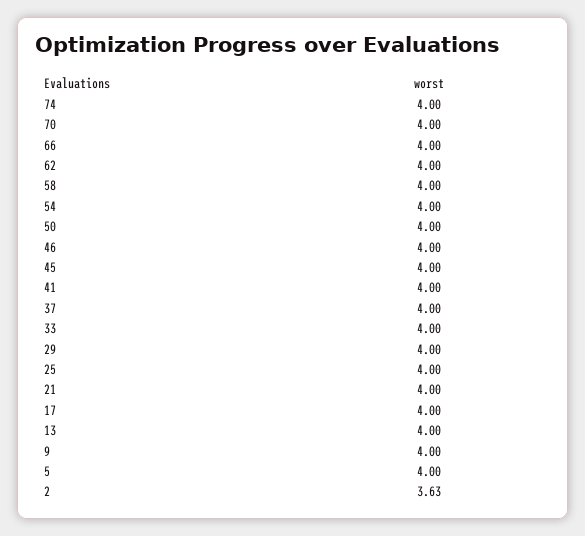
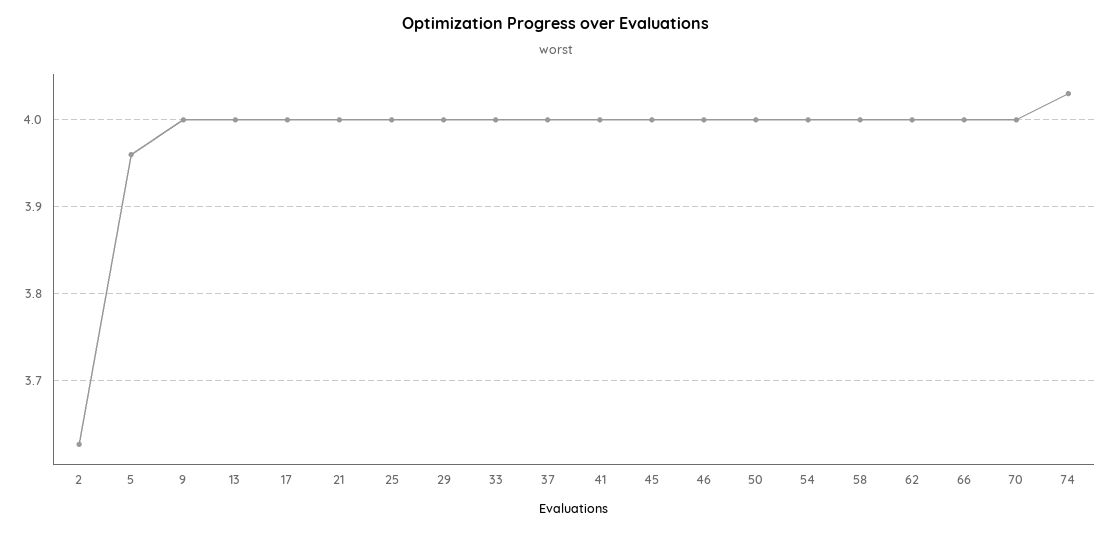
  {
-   "74": 4,
+   "74": 4.03,
    "70": 4,
    "66": 4,
    "62": 4,
    "58": 4,
    "54": 4,
    "50": 4,
    "46": 4,
    "45": 4,
    "41": 4,
    "37": 4,
    "33": 4,
    "29": 4,
    "25": 4,
    "21": 4,
    "17": 4,
    "13": 4,
    "9": 4,
-   "5": 4,
+   "5": 3.96,
    "2": 3.63
  }

